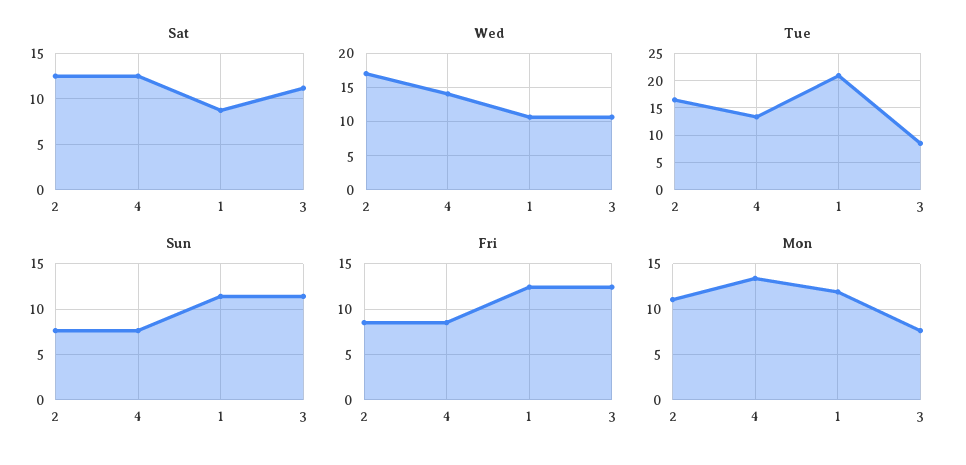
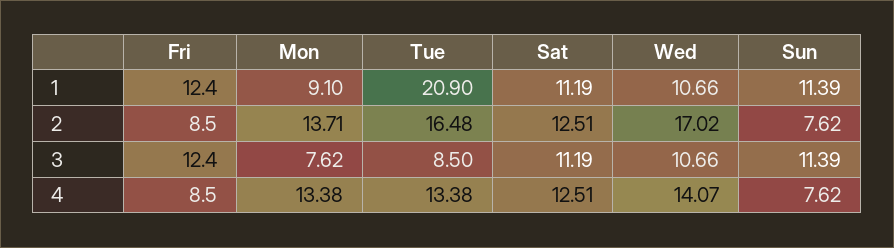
  {
    "Sat": {
      "2": 12.51,
      "4": 12.51,
-     "1": 9,
+     "1": 11.19,
      "3": 11.19
    },
    "Wed": {
      "2": 17.02,
      "4": 14.07,
      "1": 10.66,
      "3": 10.66
    },
    "Tue": {
      "2": 16.48,
      "4": 13.38,
      "1": 20.9,
      "3": 8.5
    },
    "Sun": {
      "2": 7.62,
      "4": 7.62,
      "1": 11.39,
      "3": 11.39
    },
    "Fri": {
      "2": 8.5,
      "4": 8.5,
      "1": 12.4,
      "3": 12.4
    },
    "Mon": {
-     "2": 11,
+     "2": 13.71,
      "4": 13.38,
-     "1": 12,
+     "1": 9.1,
      "3": 7.62
    }
  }

